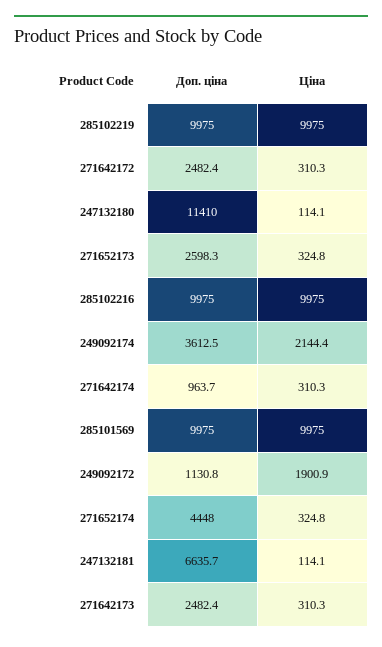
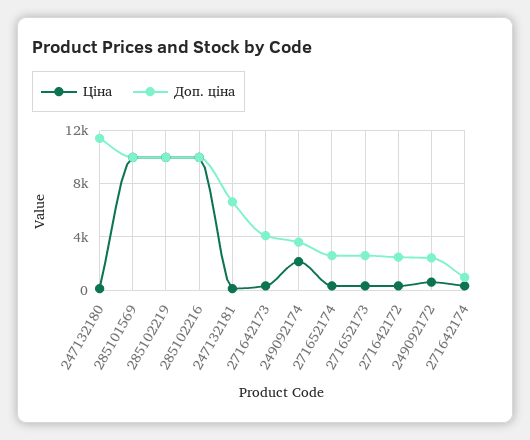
  {
    "Доп. ціна": {
      "285102219": 9975,
      "271642172": 2482.4,
      "247132180": 11410,
      "271652173": 2598.3,
      "285102216": 9975,
      "249092174": 3612.5,
      "271642174": 963.7,
      "285101569": 9975,
-     "249092172": 1130.8,
+     "249092172": 2500,
-     "271652174": 4448,
+     "271652174": 2500,
      "247132181": 6635.7,
-     "271642173": 2482.4
+     "271642173": 4000
    },
    "Ціна": {
      "285102219": 9975,
      "271642172": 310.3,
      "247132180": 114.1,
      "271652173": 324.8,
      "285102216": 9975,
      "249092174": 2144.4,
      "271642174": 310.3,
      "285101569": 9975,
-     "249092172": 1900.9,
+     "249092172": 500,
      "271652174": 324.8,
      "247132181": 114.1,
      "271642173": 310.3
    }
  }

